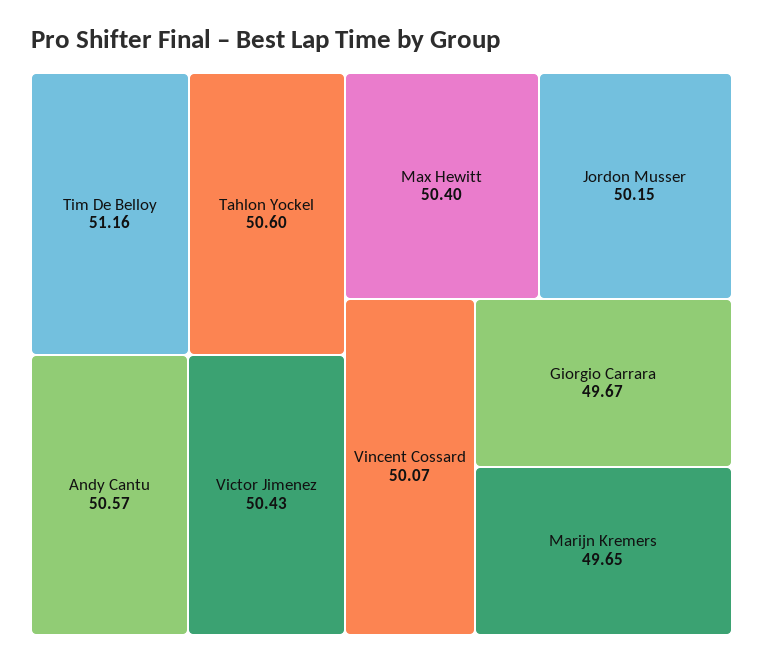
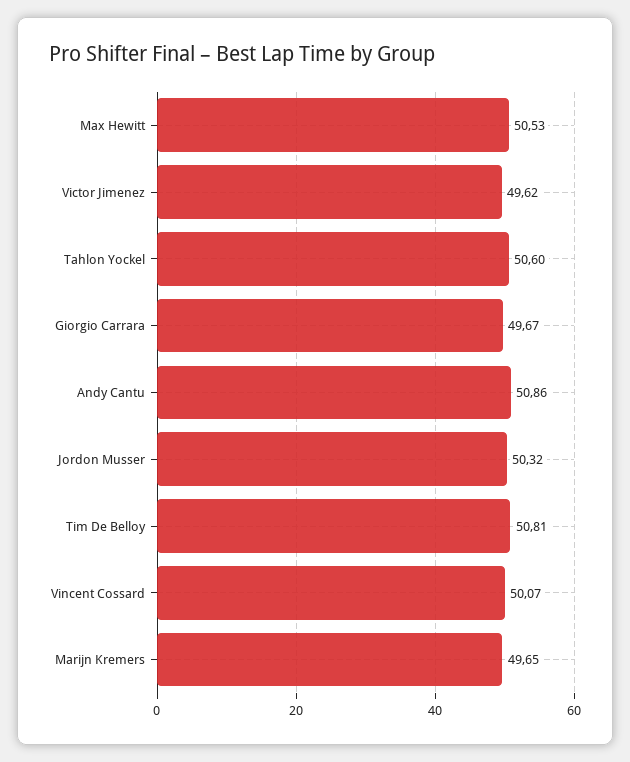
  {
-   "Tim De Belloy": 51.16,
+   "Tim De Belloy": 50.81,
    "Tahlon Yockel": 50.6,
-   "Andy Cantu": 50.57,
+   "Andy Cantu": 50.86,
-   "Victor Jimenez": 50.43,
+   "Victor Jimenez": 49.62,
-   "Max Hewitt": 50.4,
+   "Max Hewitt": 50.53,
-   "Jordon Musser": 50.15,
+   "Jordon Musser": 50.32,
    "Vincent Cossard": 50.07,
    "Giorgio Carrara": 49.67,
    "Marijn Kremers": 49.65
  }

